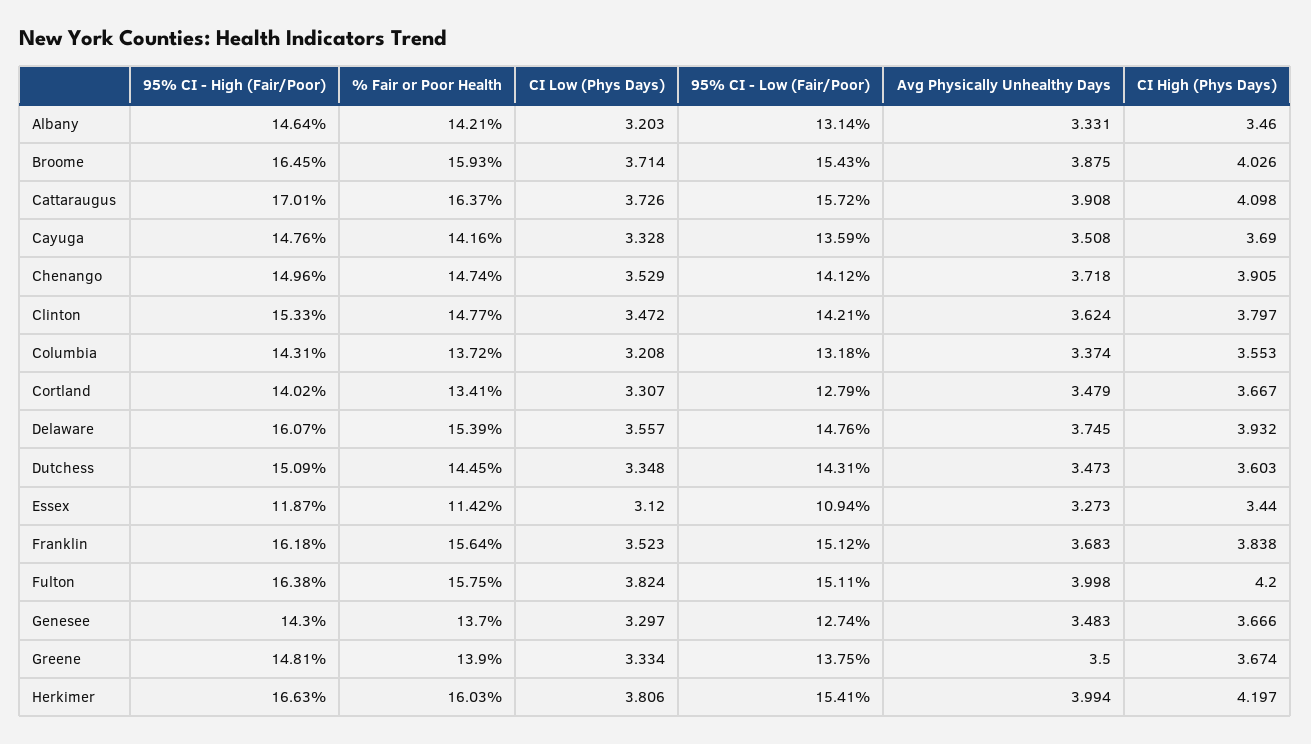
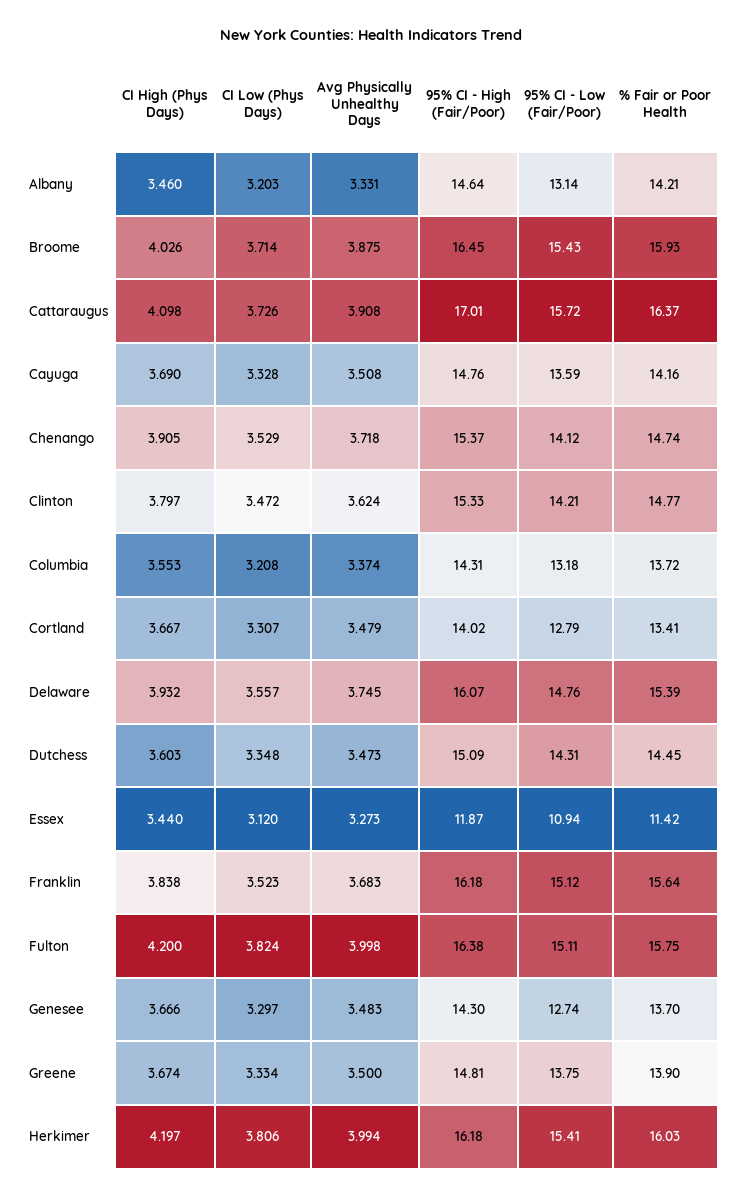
  {
    "95% CI - High (Fair/Poor)": {
      "Albany": 14.64,
      "Broome": 16.45,
      "Cattaraugus": 17.01,
      "Cayuga": 14.76,
-     "Chenango": 14.96,
+     "Chenango": 15.37,
      "Clinton": 15.33,
      "Columbia": 14.31,
      "Cortland": 14.02,
      "Delaware": 16.07,
      "Dutchess": 15.09,
      "Essex": 11.87,
      "Franklin": 16.18,
      "Fulton": 16.38,
      "Genesee": 14.3,
      "Greene": 14.81,
-     "Herkimer": 16.63
+     "Herkimer": 16.18
    },
    "% Fair or Poor Health": {
      "Albany": 14.21,
      "Broome": 15.93,
      "Cattaraugus": 16.37,
      "Cayuga": 14.16,
      "Chenango": 14.74,
      "Clinton": 14.77,
      "Columbia": 13.72,
      "Cortland": 13.41,
      "Delaware": 15.39,
      "Dutchess": 14.45,
      "Essex": 11.42,
      "Franklin": 15.64,
      "Fulton": 15.75,
      "Genesee": 13.7,
      "Greene": 13.9,
      "Herkimer": 16.03
    },
    "CI Low (Phys Days)": {
      "Albany": 3.203,
      "Broome": 3.714,
      "Cattaraugus": 3.726,
      "Cayuga": 3.328,
      "Chenango": 3.529,
      "Clinton": 3.472,
      "Columbia": 3.208,
      "Cortland": 3.307,
      "Delaware": 3.557,
      "Dutchess": 3.348,
      "Essex": 3.12,
      "Franklin": 3.523,
      "Fulton": 3.824,
      "Genesee": 3.297,
      "Greene": 3.334,
      "Herkimer": 3.806
    },
    "95% CI - Low (Fair/Poor)": {
      "Albany": 13.14,
      "Broome": 15.43,
      "Cattaraugus": 15.72,
      "Cayuga": 13.59,
      "Chenango": 14.12,
      "Clinton": 14.21,
      "Columbia": 13.18,
      "Cortland": 12.79,
      "Delaware": 14.76,
      "Dutchess": 14.31,
      "Essex": 10.94,
      "Franklin": 15.12,
      "Fulton": 15.11,
      "Genesee": 12.74,
      "Greene": 13.75,
      "Herkimer": 15.41
    },
    "Avg Physically Unhealthy Days": {
      "Albany": 3.331,
      "Broome": 3.875,
      "Cattaraugus": 3.908,
      "Cayuga": 3.508,
      "Chenango": 3.718,
      "Clinton": 3.624,
      "Columbia": 3.374,
      "Cortland": 3.479,
      "Delaware": 3.745,
      "Dutchess": 3.473,
      "Essex": 3.273,
      "Franklin": 3.683,
      "Fulton": 3.998,
      "Genesee": 3.483,
      "Greene": 3.5,
      "Herkimer": 3.994
    },
    "CI High (Phys Days)": {
      "Albany": 3.46,
      "Broome": 4.026,
      "Cattaraugus": 4.098,
      "Cayuga": 3.69,
      "Chenango": 3.905,
      "Clinton": 3.797,
      "Columbia": 3.553,
      "Cortland": 3.667,
      "Delaware": 3.932,
      "Dutchess": 3.603,
      "Essex": 3.44,
      "Franklin": 3.838,
      "Fulton": 4.2,
      "Genesee": 3.666,
      "Greene": 3.674,
      "Herkimer": 4.197
    }
  }

